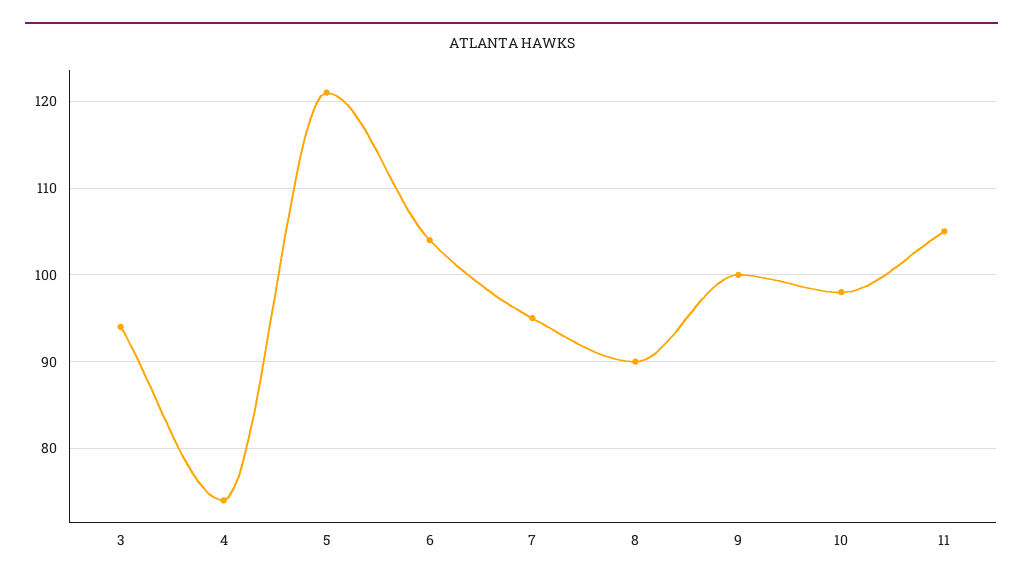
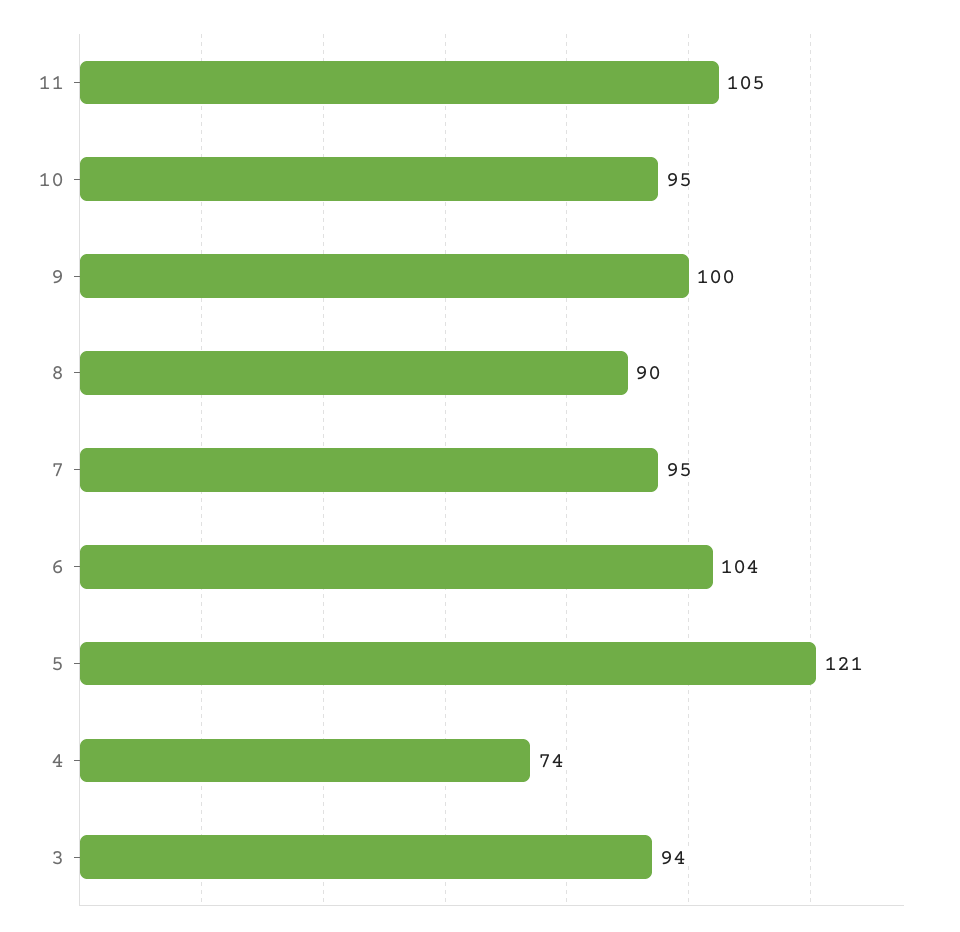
  {
    "3": 94,
    "4": 74,
    "5": 121,
    "6": 104,
    "7": 95,
    "8": 90,
    "9": 100,
-   "10": 98,
+   "10": 95,
    "11": 105
  }

